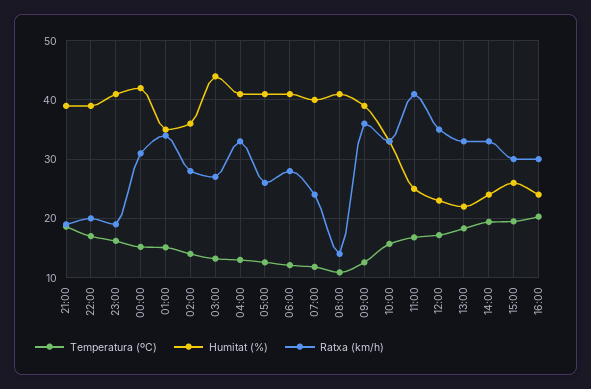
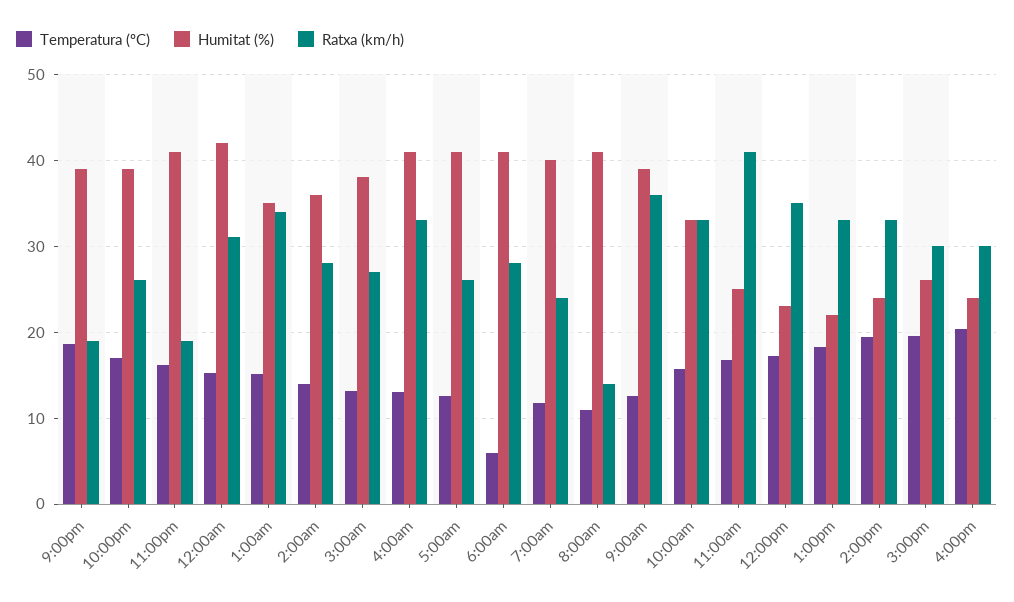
  {
    "Temperatura (ºC)": {
      "21:00": 19,
      "22:00": 17,
      "23:00": 16,
      "00:00": 15,
      "01:00": 15,
      "02:00": 14,
      "03:00": 13,
      "04:00": 13,
      "05:00": 13,
-     "06:00": 12,
+     "06:00": 6,
      "07:00": 12,
      "08:00": 11,
      "09:00": 13,
      "10:00": 16,
      "11:00": 17,
      "12:00": 17,
      "13:00": 18,
      "14:00": 19,
      "15:00": 20,
      "16:00": 20
    },
    "Humitat (%)": {
      "21:00": 39,
      "22:00": 39,
      "23:00": 41,
      "00:00": 42,
      "01:00": 35,
      "02:00": 36,
-     "03:00": 44,
+     "03:00": 38,
      "04:00": 41,
      "05:00": 41,
      "06:00": 41,
      "07:00": 40,
      "08:00": 41,
      "09:00": 39,
      "10:00": 33,
      "11:00": 25,
      "12:00": 23,
      "13:00": 22,
      "14:00": 24,
      "15:00": 26,
      "16:00": 24
    },
    "Ratxa (km/h)": {
      "21:00": 19,
-     "22:00": 20,
+     "22:00": 26,
      "23:00": 19,
      "00:00": 31,
      "01:00": 34,
      "02:00": 28,
      "03:00": 27,
      "04:00": 33,
      "05:00": 26,
      "06:00": 28,
      "07:00": 24,
      "08:00": 14,
      "09:00": 36,
      "10:00": 33,
      "11:00": 41,
      "12:00": 35,
      "13:00": 33,
      "14:00": 33,
      "15:00": 30,
      "16:00": 30
    }
  }

